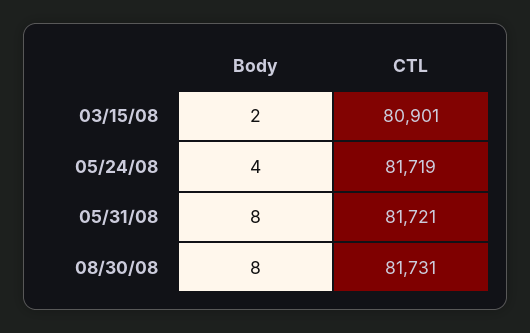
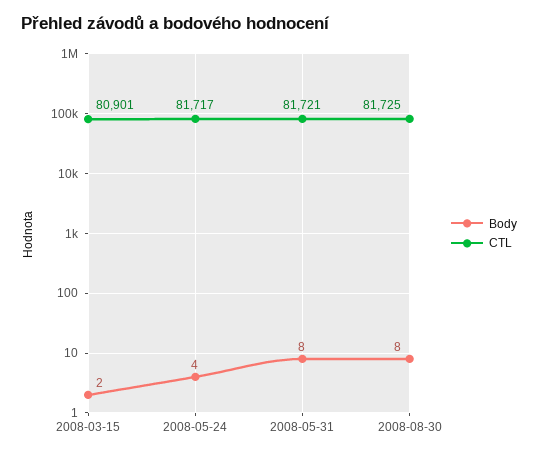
  {
    "Body": {
      "03/15/08": 2,
      "05/24/08": 4,
      "05/31/08": 8,
      "08/30/08": 8
    },
    "CTL": {
      "03/15/08": 80901,
-     "05/24/08": 81719,
+     "05/24/08": 81717,
      "05/31/08": 81721,
-     "08/30/08": 81731
+     "08/30/08": 81725
    }
  }

